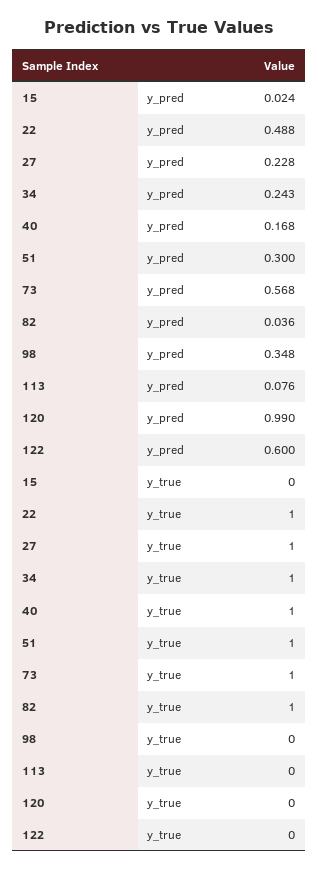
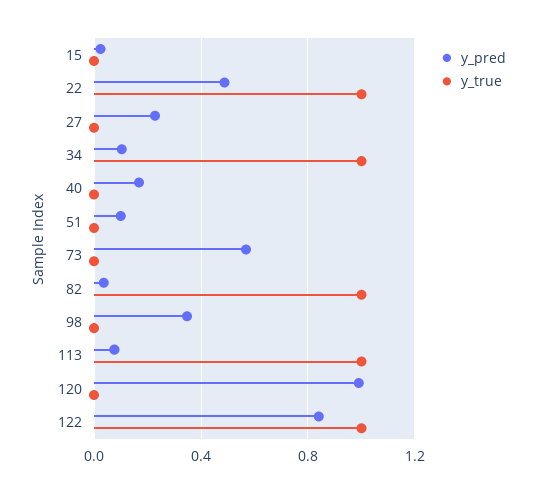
  {
    "y_pred": {
      "15": 0.024,
      "22": 0.488,
      "27": 0.228,
-     "34": 0.243,
+     "34": 0.1,
      "40": 0.168,
-     "51": 0.3,
+     "51": 0.1,
      "73": 0.568,
      "82": 0.036,
      "98": 0.348,
      "113": 0.076,
      "120": 0.99,
-     "122": 0.6
+     "122": 0.85
    },
    "y_true": {
      "15": 0,
      "22": 1,
-     "27": 1,
+     "27": 0,
      "34": 1,
-     "40": 1,
+     "40": 0,
-     "51": 1,
+     "51": 0,
-     "73": 1,
+     "73": 0,
      "82": 1,
      "98": 0,
-     "113": 0,
+     "113": 1,
      "120": 0,
-     "122": 0
+     "122": 1
    }
  }

